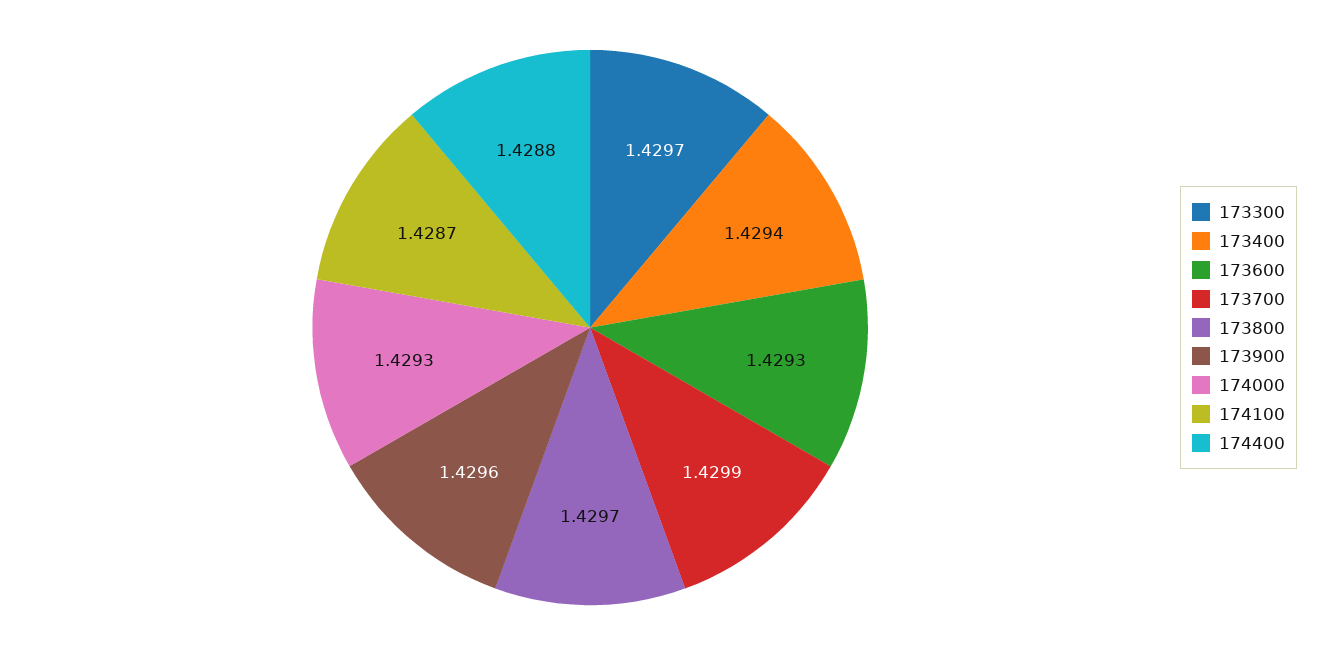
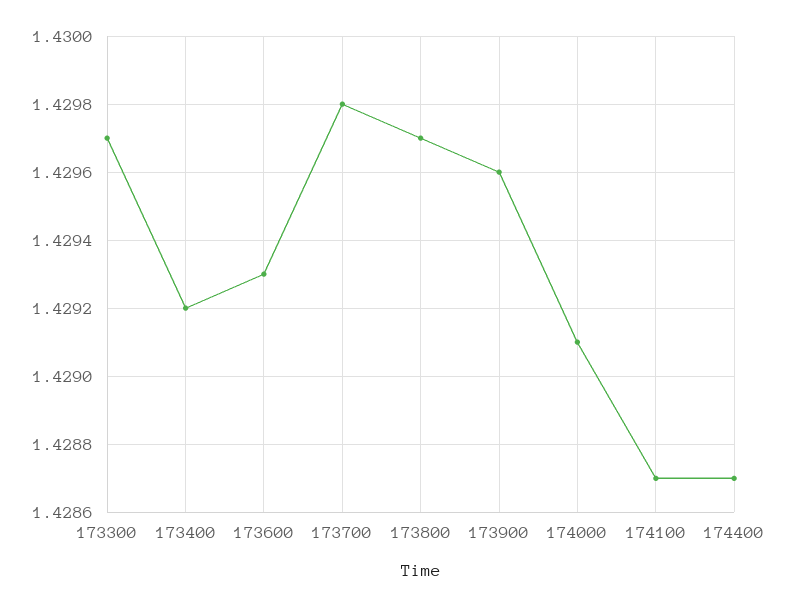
  {
    "173300": 1.4297,
-   "173400": 1.4294,
+   "173400": 1.4292,
    "173600": 1.4293,
-   "173700": 1.4299,
+   "173700": 1.4298,
    "173800": 1.4297,
    "173900": 1.4296,
-   "174000": 1.4293,
+   "174000": 1.4291,
    "174100": 1.4287,
-   "174400": 1.4288
+   "174400": 1.4287
  }

